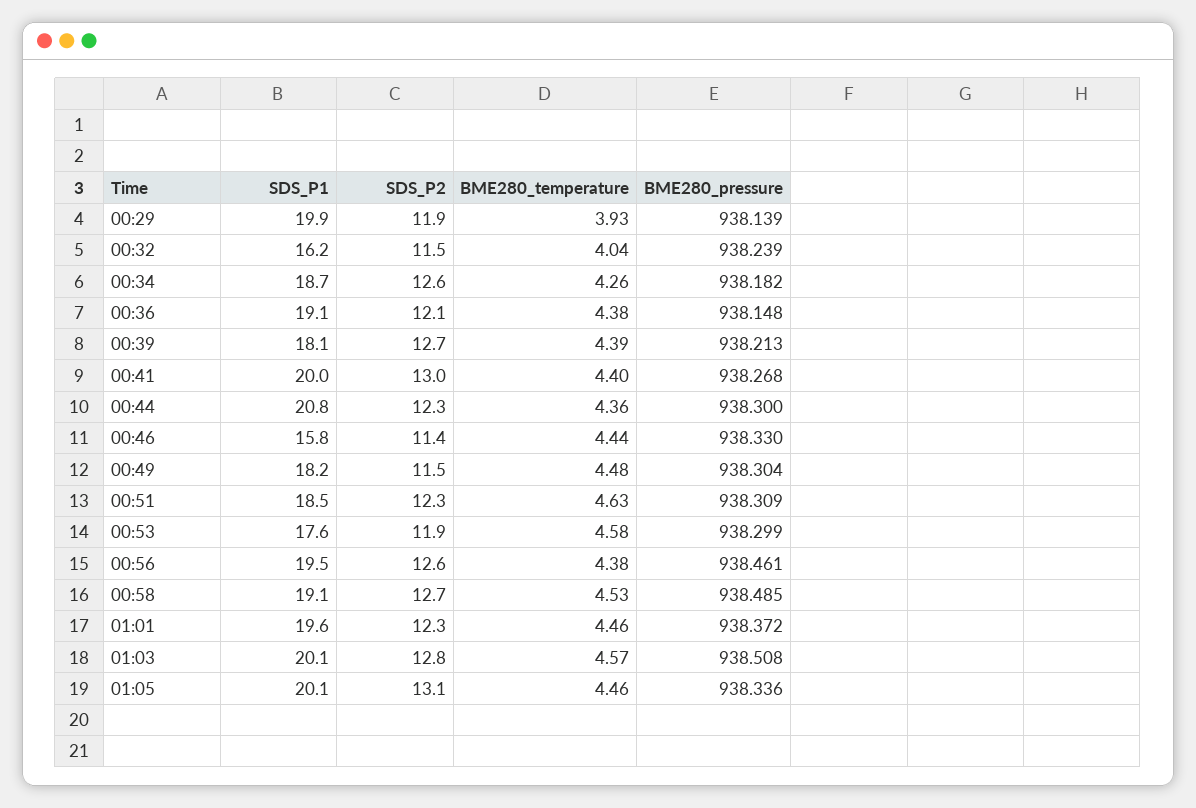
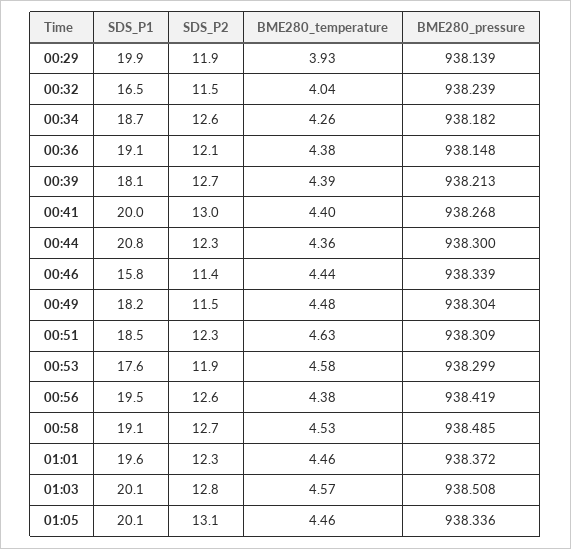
  {
    "SDS_P1": {
      "00:29": 19.9,
-     "00:32": 16.2,
+     "00:32": 16.5,
      "00:34": 18.7,
      "00:36": 19.1,
      "00:39": 18.1,
      "00:41": 20,
      "00:44": 20.8,
      "00:46": 15.8,
      "00:49": 18.2,
      "00:51": 18.5,
      "00:53": 17.6,
      "00:56": 19.5,
      "00:58": 19.1,
      "01:01": 19.6,
      "01:03": 20.1,
      "01:05": 20.1
    },
    "SDS_P2": {
      "00:29": 11.9,
      "00:32": 11.5,
      "00:34": 12.6,
      "00:36": 12.1,
      "00:39": 12.7,
      "00:41": 13,
      "00:44": 12.3,
      "00:46": 11.4,
      "00:49": 11.5,
      "00:51": 12.3,
      "00:53": 11.9,
      "00:56": 12.6,
      "00:58": 12.7,
      "01:01": 12.3,
      "01:03": 12.8,
      "01:05": 13.1
    },
    "BME280_temperature": {
      "00:29": 3.93,
      "00:32": 4.04,
      "00:34": 4.26,
      "00:36": 4.38,
      "00:39": 4.39,
      "00:41": 4.4,
      "00:44": 4.36,
      "00:46": 4.44,
      "00:49": 4.48,
      "00:51": 4.63,
      "00:53": 4.58,
      "00:56": 4.38,
      "00:58": 4.53,
      "01:01": 4.46,
      "01:03": 4.57,
      "01:05": 4.46
    },
    "BME280_pressure": {
      "00:29": 938.139,
      "00:32": 938.239,
      "00:34": 938.182,
      "00:36": 938.148,
      "00:39": 938.213,
      "00:41": 938.268,
      "00:44": 938.3,
-     "00:46": 938.33,
+     "00:46": 938.339,
      "00:49": 938.304,
      "00:51": 938.309,
      "00:53": 938.299,
-     "00:56": 938.461,
+     "00:56": 938.419,
      "00:58": 938.485,
      "01:01": 938.372,
      "01:03": 938.508,
      "01:05": 938.336
    }
  }

